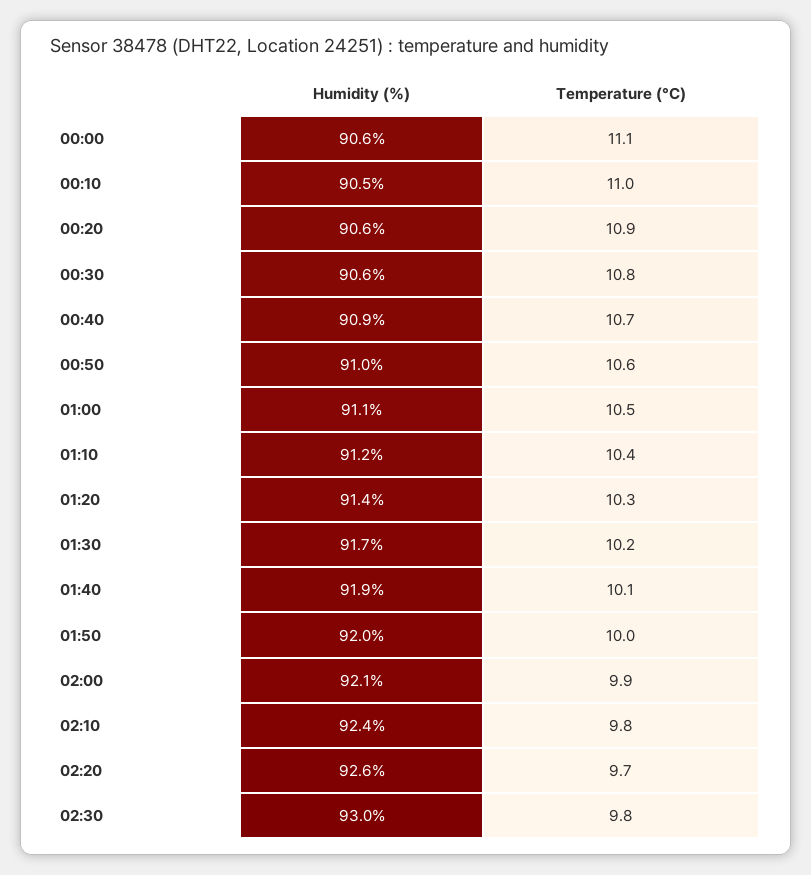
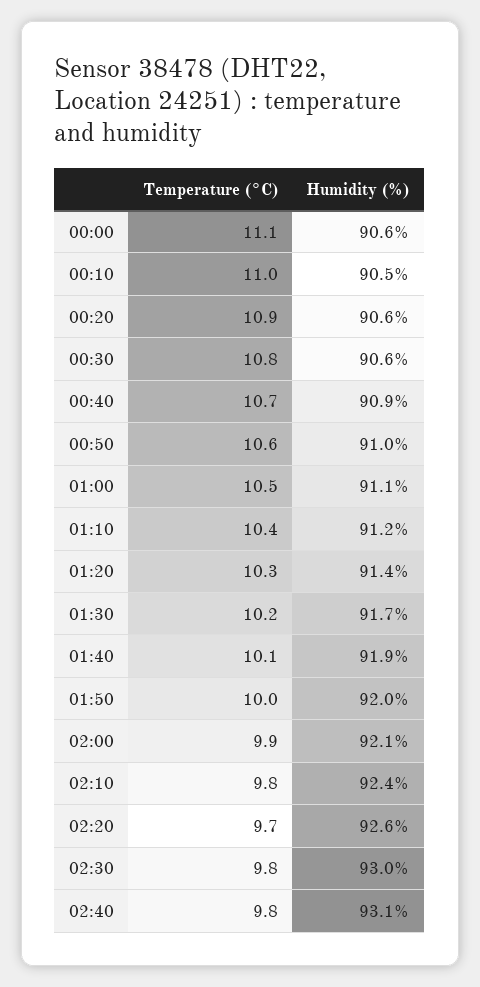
  {
    "Humidity (%)": {
      "00:00": 90.6,
      "00:10": 90.5,
      "00:20": 90.6,
      "00:30": 90.6,
      "00:40": 90.9,
      "00:50": 91,
      "01:00": 91.1,
      "01:10": 91.2,
      "01:20": 91.4,
      "01:30": 91.7,
      "01:40": 91.9,
      "01:50": 92,
      "02:00": 92.1,
      "02:10": 92.4,
      "02:20": 92.6,
-     "02:30": 93
+     "02:30": 93,
+     "02:40": 93.1
    },
    "Temperature (°C)": {
      "00:00": 11.1,
      "00:10": 11,
      "00:20": 10.9,
      "00:30": 10.8,
      "00:40": 10.7,
      "00:50": 10.6,
      "01:00": 10.5,
      "01:10": 10.4,
      "01:20": 10.3,
      "01:30": 10.2,
      "01:40": 10.1,
      "01:50": 10,
      "02:00": 9.9,
      "02:10": 9.8,
      "02:20": 9.7,
-     "02:30": 9.8
+     "02:30": 9.8,
+     "02:40": 9.8
    }
  }

